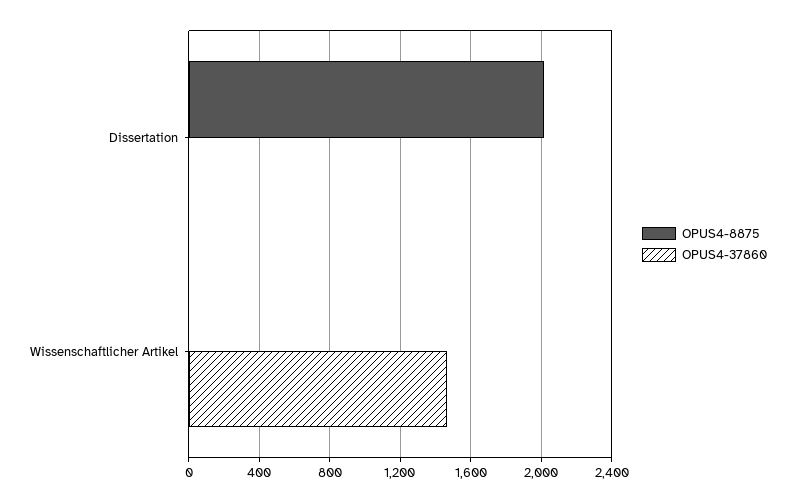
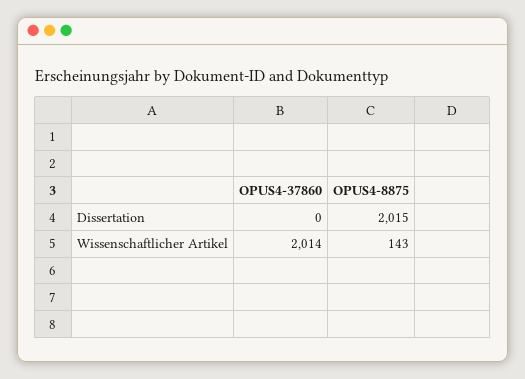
  {
    "OPUS4-8875": {
      "Dissertation": 2015,
-     "Wissenschaftlicher Artikel": 0
+     "Wissenschaftlicher Artikel": 143
    },
    "OPUS4-37860": {
      "Dissertation": 0,
-     "Wissenschaftlicher Artikel": 1450
+     "Wissenschaftlicher Artikel": 2014
    }
  }

